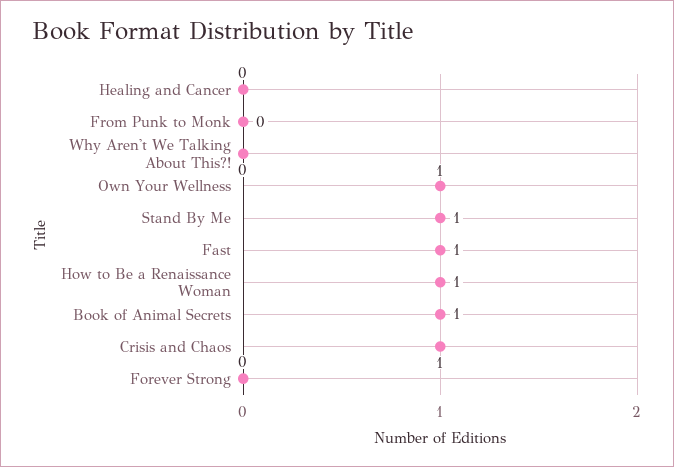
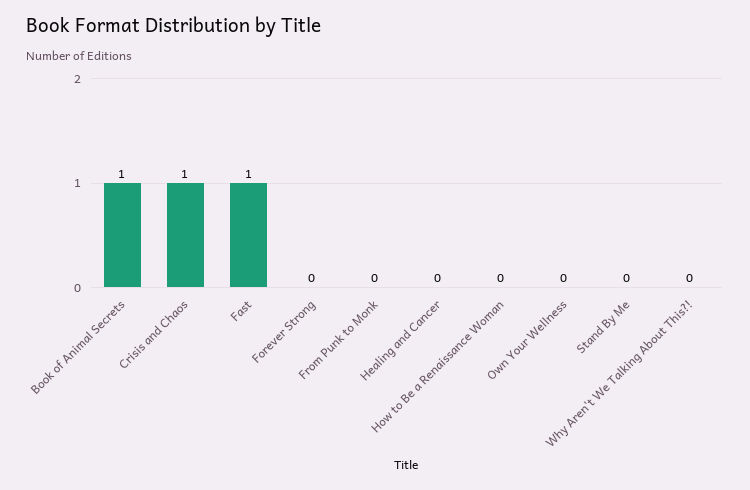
  {
    "Healing and Cancer": 0,
    "From Punk to Monk": 0,
    "Why Aren't We Talking About This?!": 0,
-   "Own Your Wellness": 1,
+   "Own Your Wellness": 0,
-   "Stand By Me": 1,
+   "Stand By Me": 0,
    "Fast": 1,
-   "How to Be a Renaissance Woman": 1,
+   "How to Be a Renaissance Woman": 0,
    "Book of Animal Secrets": 1,
    "Crisis and Chaos": 1,
    "Forever Strong": 0
  }

